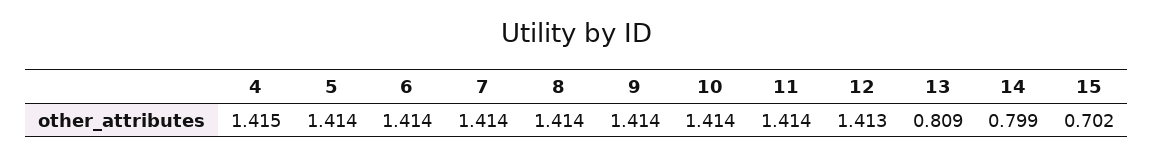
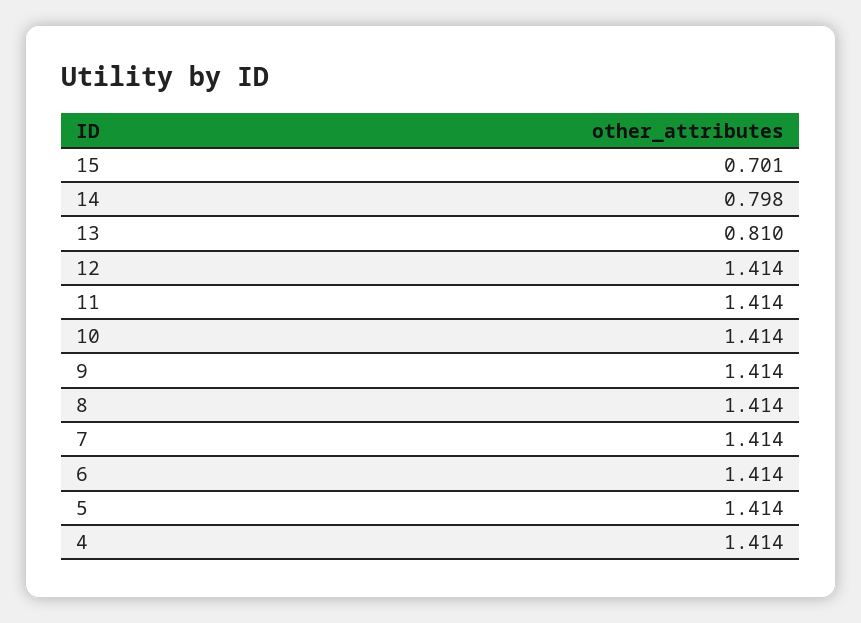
  {
-   "4": 1.415,
+   "4": 1.414,
    "5": 1.414,
    "6": 1.414,
    "7": 1.414,
    "8": 1.414,
    "9": 1.414,
    "10": 1.414,
    "11": 1.414,
-   "12": 1.413,
+   "12": 1.414,
-   "13": 0.809,
+   "13": 0.81,
-   "14": 0.799,
+   "14": 0.798,
-   "15": 0.702
+   "15": 0.701
  }

